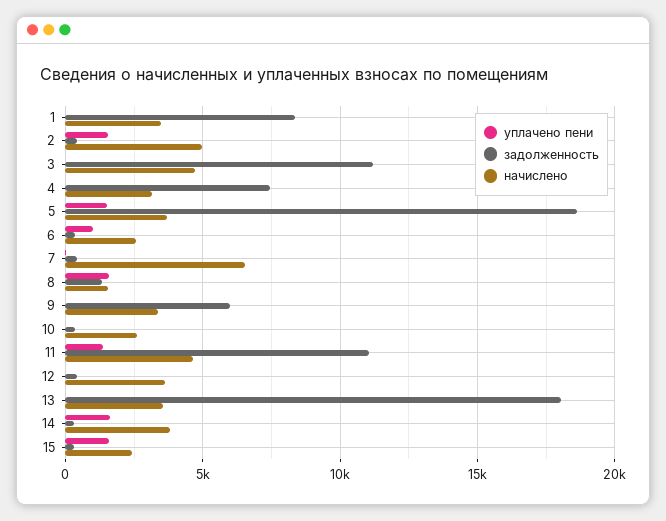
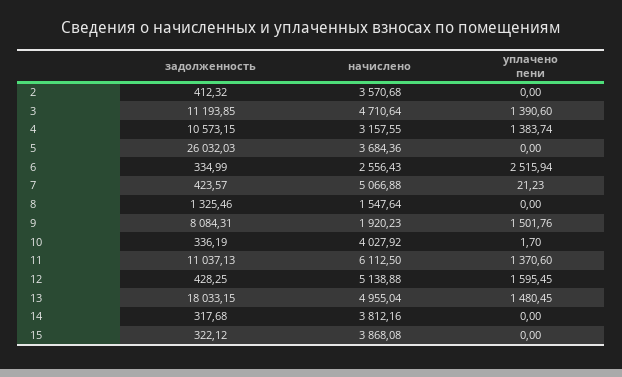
  {
    "уплачено пени": {
-     "1": 0,
-     "2": 1500,
+     "2": 0,
-     "3": 0,
+     "3": 1390.6,
-     "4": 0,
+     "4": 1383.74,
-     "5": 1500,
+     "5": 0,
-     "6": 1000,
+     "6": 2515.94,
      "7": 21.23,
-     "8": 1500,
+     "8": 0,
-     "9": 0,
+     "9": 1501.76,
      "10": 1.7,
      "11": 1370.6,
-     "12": 0,
+     "12": 1595.45,
-     "13": 0,
+     "13": 1480.45,
-     "14": 1500,
+     "14": 0,
-     "15": 1500
+     "15": 0
    },
    "задолженность": {
-     "1": 8500,
      "2": 412.32,
      "3": 11193.85,
-     "4": 7500,
+     "4": 10573.15,
-     "5": 18500,
+     "5": 26032.03,
      "6": 334.99,
      "7": 423.57,
      "8": 1325.46,
-     "9": 6000,
+     "9": 8084.31,
      "10": 336.19,
      "11": 11037.13,
      "12": 428.25,
      "13": 18033.15,
      "14": 317.68,
      "15": 322.12
    },
    "начислено": {
-     "1": 3500,
-     "2": 5000,
+     "2": 3570.68,
      "3": 4710.64,
      "4": 3157.55,
      "5": 3684.36,
      "6": 2556.43,
-     "7": 6500,
+     "7": 5066.88,
      "8": 1547.64,
-     "9": 3500,
+     "9": 1920.23,
-     "10": 2500,
+     "10": 4027.92,
-     "11": 4500,
+     "11": 6112.5,
-     "12": 3500,
+     "12": 5138.88,
-     "13": 3500,
+     "13": 4955.04,
      "14": 3812.16,
-     "15": 2500
+     "15": 3868.08
    }
  }

